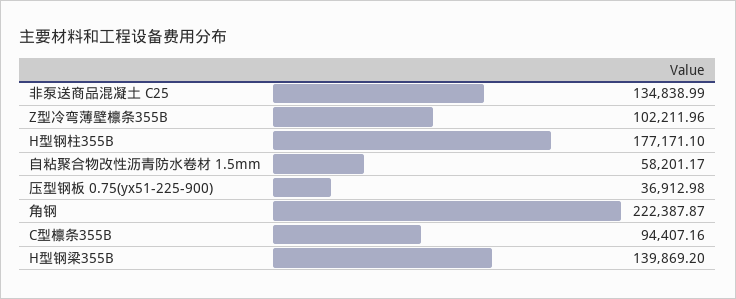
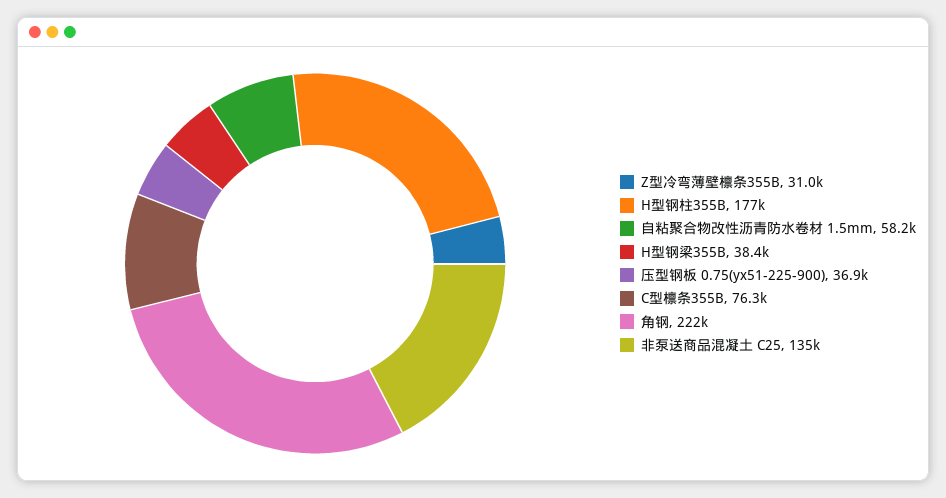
  {
    "非泵送商品混凝土 C25": 134838.99,
-   "Z型冷弯薄壁檩条355B": 102211.96,
+   "Z型冷弯薄壁檩条355B": 31000,
    "H型钢柱355B": 177171.1,
    "自粘聚合物改性沥青防水卷材 1.5mm": 58201.17,
    "压型钢板 0.75(yx51-225-900)": 36912.98,
    "角钢": 222387.87,
-   "C型檩条355B": 94407.16,
+   "C型檩条355B": 76300,
-   "H型钢梁355B": 139869.2
+   "H型钢梁355B": 38400
  }

